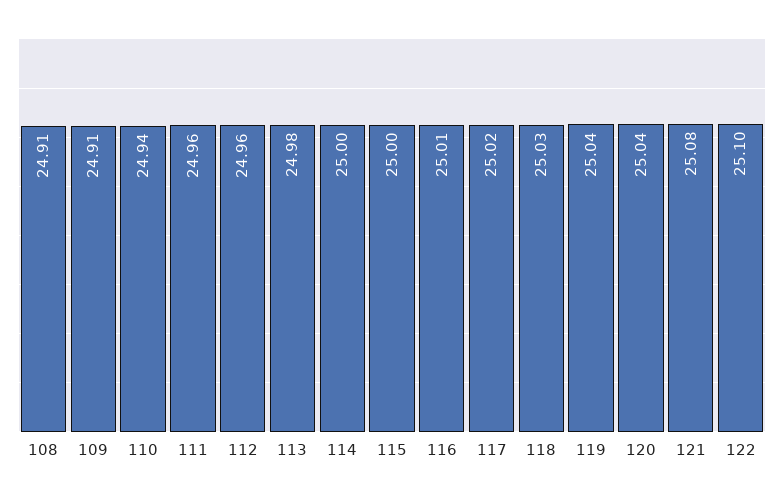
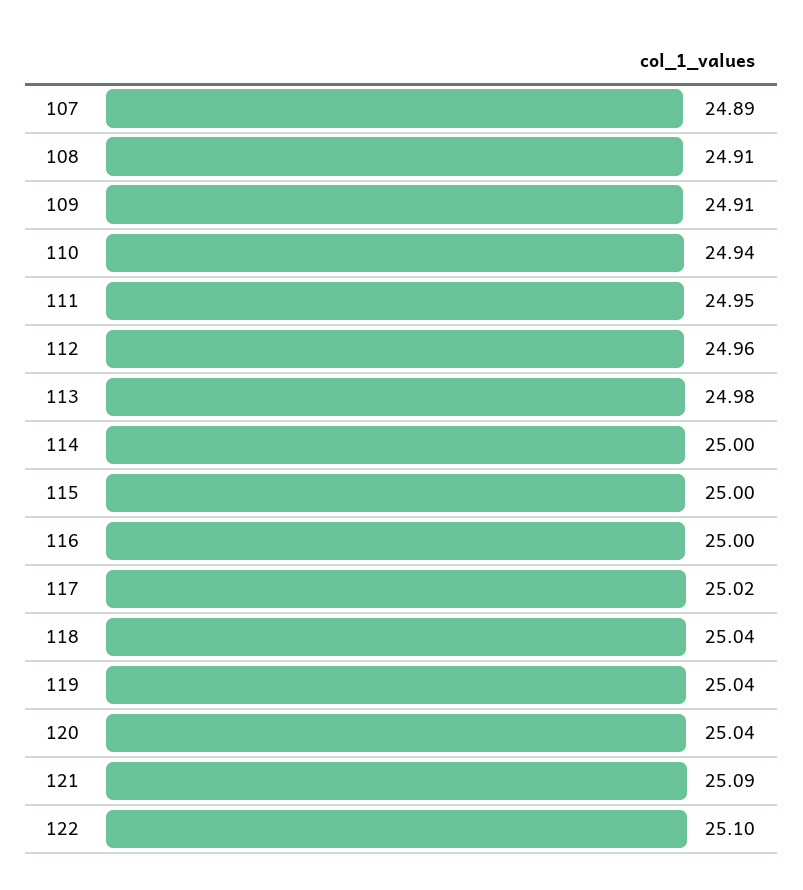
  {
    "108": 24.91,
    "109": 24.91,
    "110": 24.94,
-   "111": 24.96,
+   "111": 24.95,
    "112": 24.96,
    "113": 24.98,
    "114": 25,
    "115": 25,
-   "116": 25.01,
+   "116": 25,
    "117": 25.02,
-   "118": 25.03,
+   "118": 25.04,
    "119": 25.04,
    "120": 25.04,
-   "121": 25.08,
+   "121": 25.09,
-   "122": 25.1
+   "122": 25.1,
+   "107": 24.89
  }

